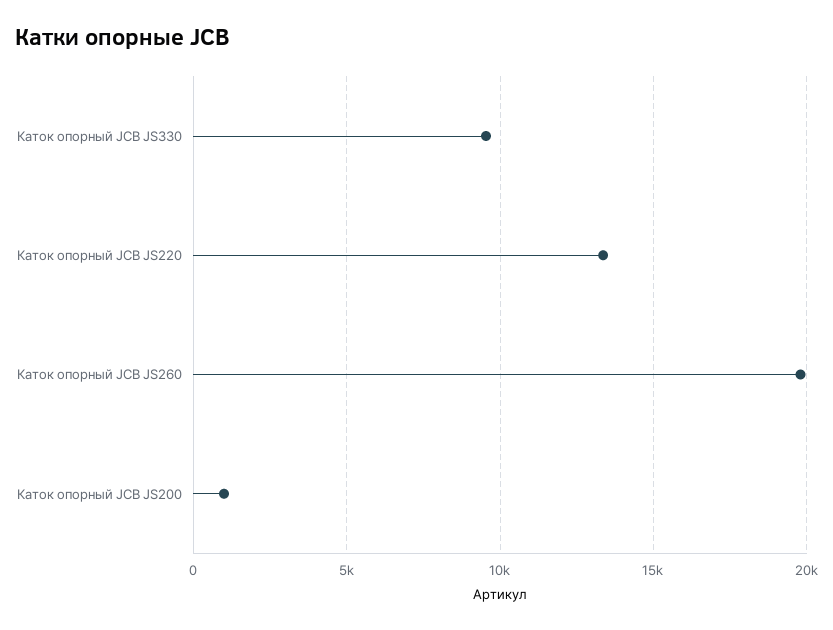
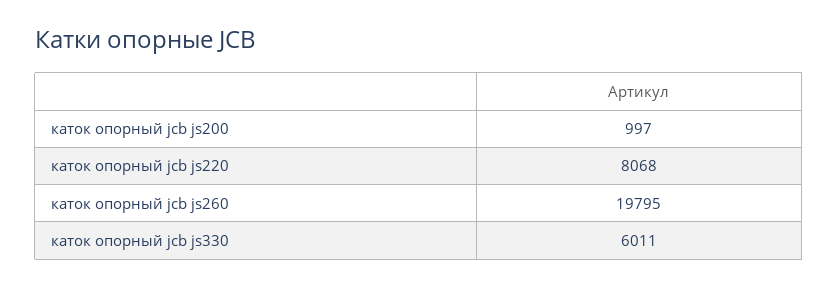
  {
-   "Каток опорный JCB JS330": 9500,
+   "Каток опорный JCB JS330": 6011,
-   "Каток опорный JCB JS220": 13500,
+   "Каток опорный JCB JS220": 8068,
    "Каток опорный JCB JS260": 19795,
    "Каток опорный JCB JS200": 997
  }

